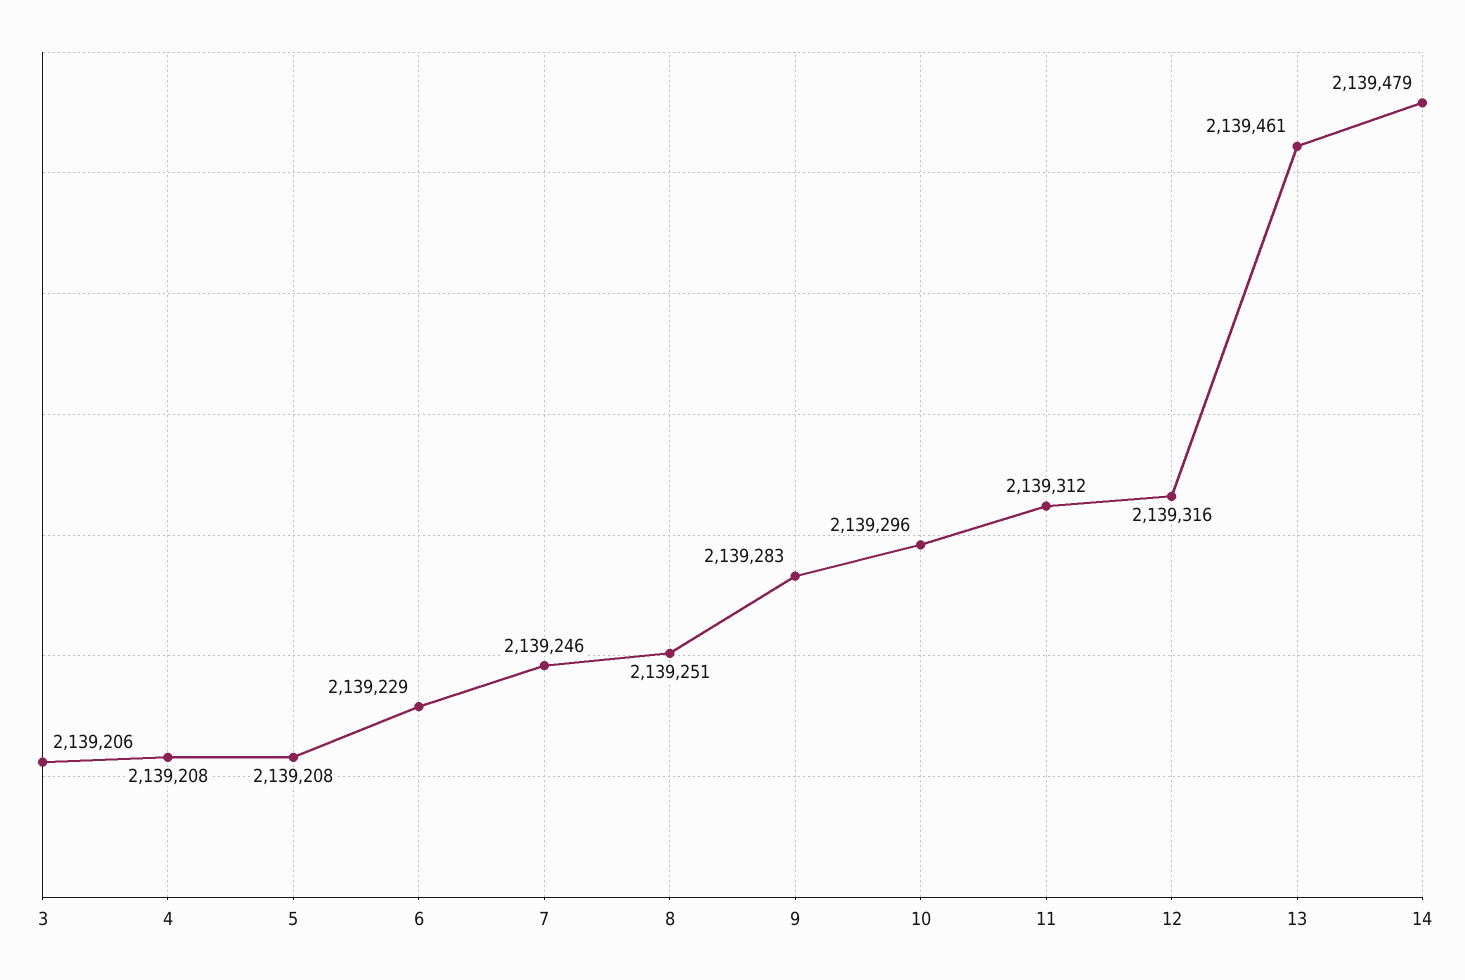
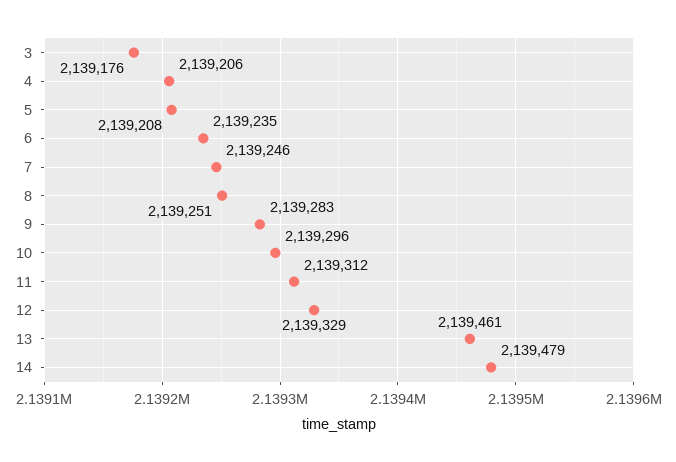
  {
-   "3": 2139206,
+   "3": 2139176,
-   "4": 2139208,
+   "4": 2139206,
    "5": 2139208,
-   "6": 2139229,
+   "6": 2139235,
    "7": 2139246,
    "8": 2139251,
    "9": 2139283,
    "10": 2139296,
    "11": 2139312,
-   "12": 2139316,
+   "12": 2139329,
    "13": 2139461,
    "14": 2139479
  }

